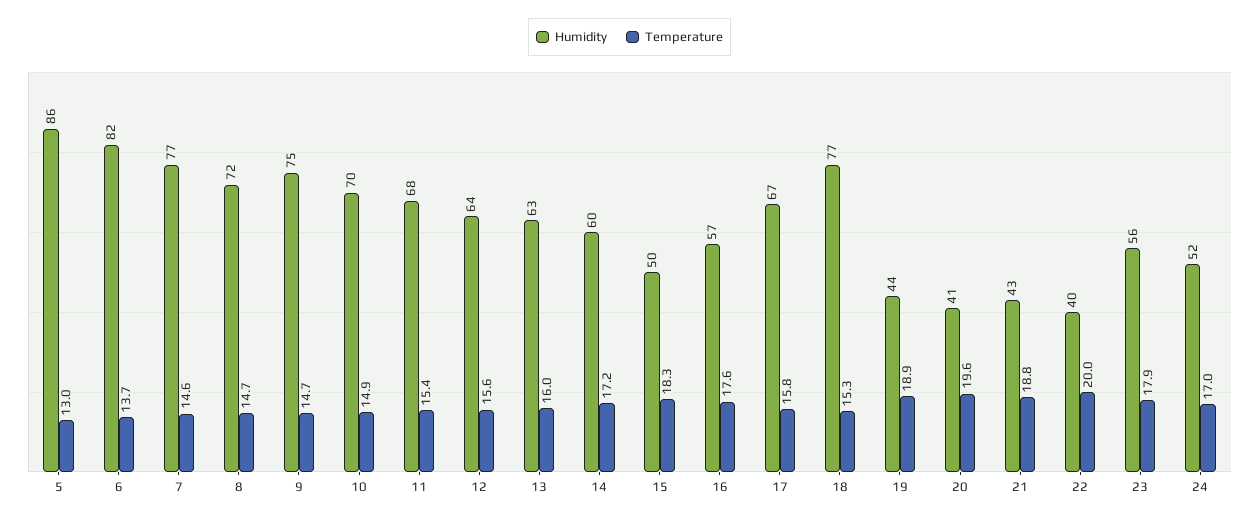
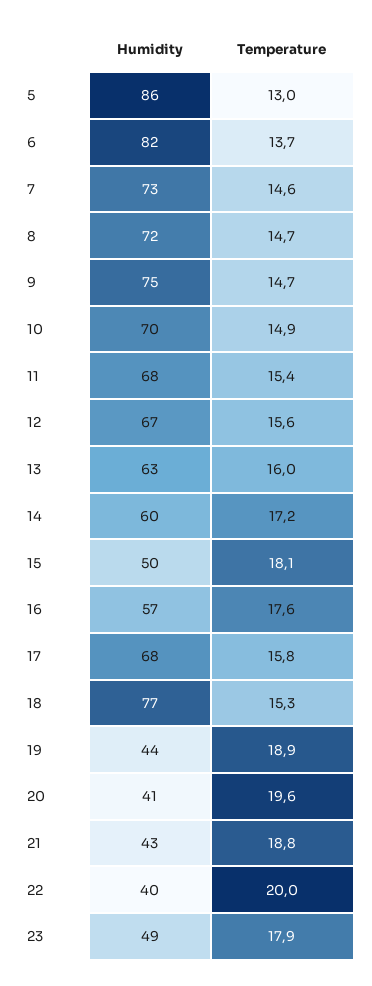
  {
    "Humidity": {
      "5": 86,
      "6": 82,
-     "7": 77,
+     "7": 73,
      "8": 72,
      "9": 75,
      "10": 70,
      "11": 68,
-     "12": 64,
+     "12": 67,
      "13": 63,
      "14": 60,
      "15": 50,
      "16": 57,
-     "17": 67,
+     "17": 68,
      "18": 77,
      "19": 44,
      "20": 41,
      "21": 43,
      "22": 40,
-     "23": 56,
+     "23": 49
-     "24": 52
    },
    "Temperature": {
      "5": 13,
      "6": 13.7,
      "7": 14.6,
      "8": 14.7,
      "9": 14.7,
      "10": 14.9,
      "11": 15.4,
      "12": 15.6,
      "13": 16,
      "14": 17.2,
-     "15": 18.3,
+     "15": 18.1,
      "16": 17.6,
      "17": 15.8,
      "18": 15.3,
      "19": 18.9,
      "20": 19.6,
      "21": 18.8,
      "22": 20,
-     "23": 17.9,
+     "23": 17.9
-     "24": 17
    }
  }

